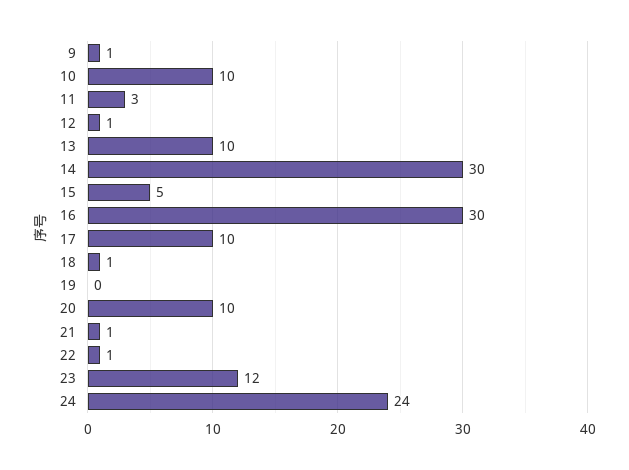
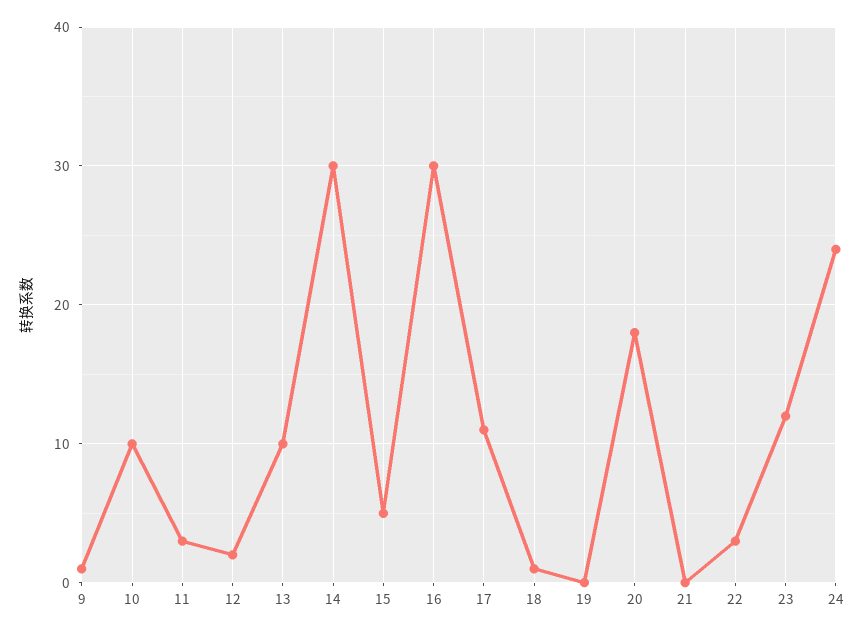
  {
    "9": 1,
    "10": 10,
    "11": 3,
-   "12": 1,
+   "12": 2,
    "13": 10,
    "14": 30,
    "15": 5,
    "16": 30,
-   "17": 10,
+   "17": 11,
    "18": 1,
    "19": 0,
-   "20": 10,
+   "20": 18,
-   "21": 1,
+   "21": 0,
-   "22": 1,
+   "22": 3,
    "23": 12,
    "24": 24
  }

